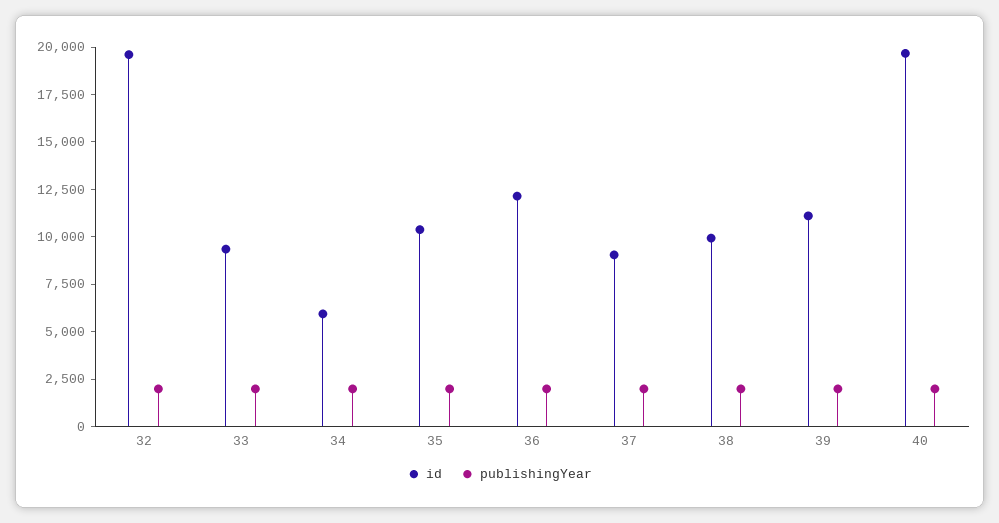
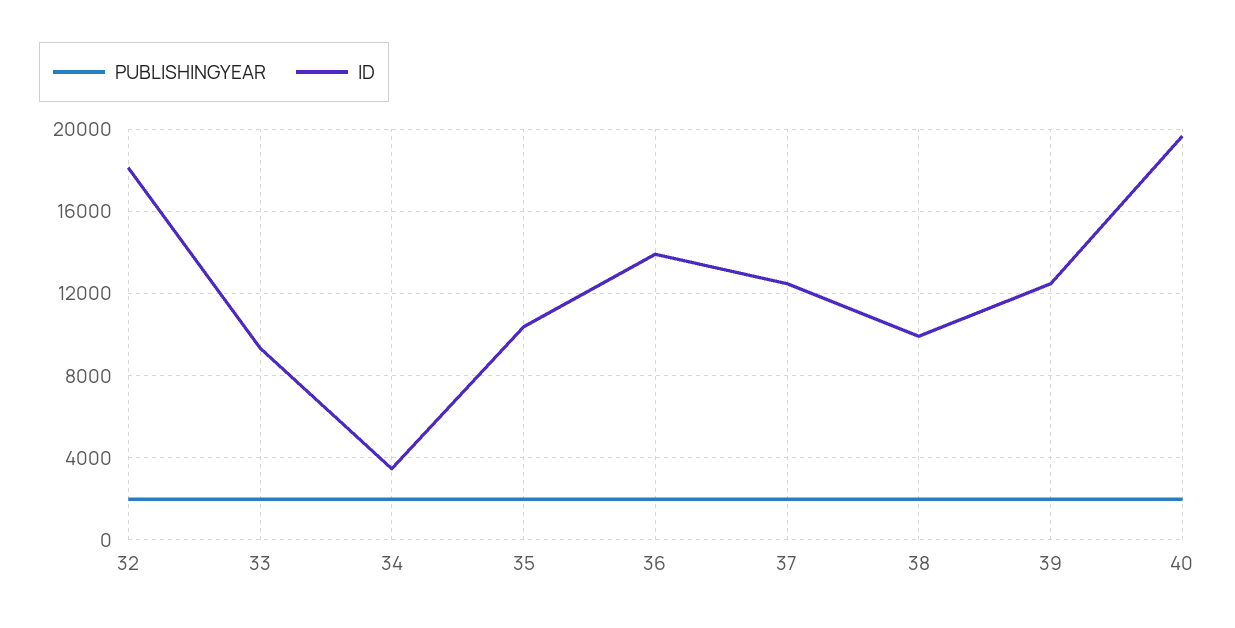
  {
    "id": {
-     "32": 19500,
+     "32": 18000,
      "33": 9500,
-     "34": 6000,
+     "34": 3500,
      "35": 10500,
-     "36": 12000,
+     "36": 14000,
-     "37": 9000,
+     "37": 12500,
      "38": 10000,
-     "39": 11000,
+     "39": 12500,
      "40": 19500
    },
    "publishingYear": {
      "32": 2000,
      "33": 2000,
      "34": 2000,
      "35": 2000,
      "36": 2000,
      "37": 2000,
      "38": 2000,
      "39": 2000,
      "40": 2000
    }
  }

